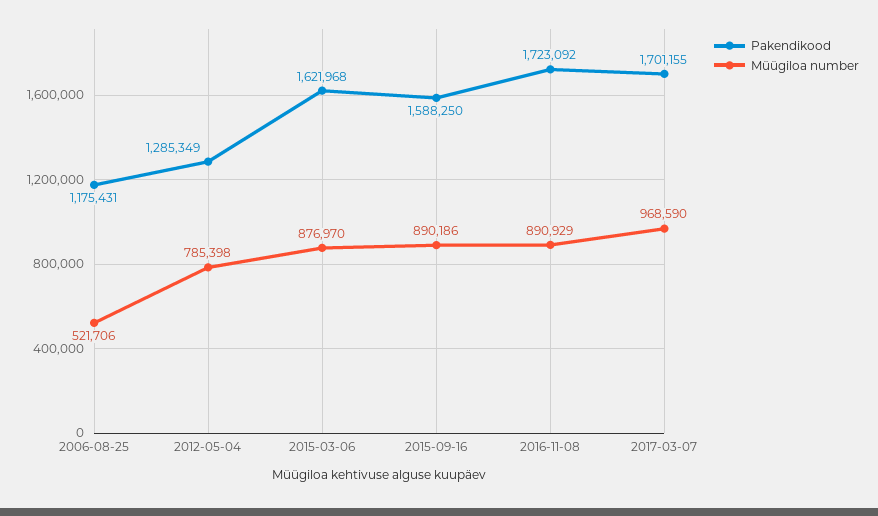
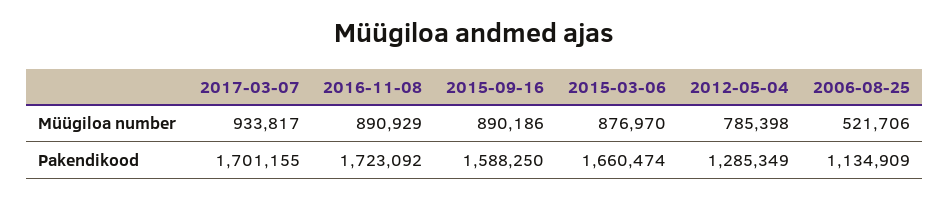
  {
    "Pakendikood": {
-     "2006-08-25": 1175431,
+     "2006-08-25": 1134909,
      "2012-05-04": 1285349,
-     "2015-03-06": 1621968,
+     "2015-03-06": 1660474,
      "2015-09-16": 1588250,
      "2016-11-08": 1723092,
      "2017-03-07": 1701155
    },
    "Müügiloa number": {
      "2006-08-25": 521706,
      "2012-05-04": 785398,
      "2015-03-06": 876970,
      "2015-09-16": 890186,
      "2016-11-08": 890929,
-     "2017-03-07": 968590
+     "2017-03-07": 933817
    }
  }

